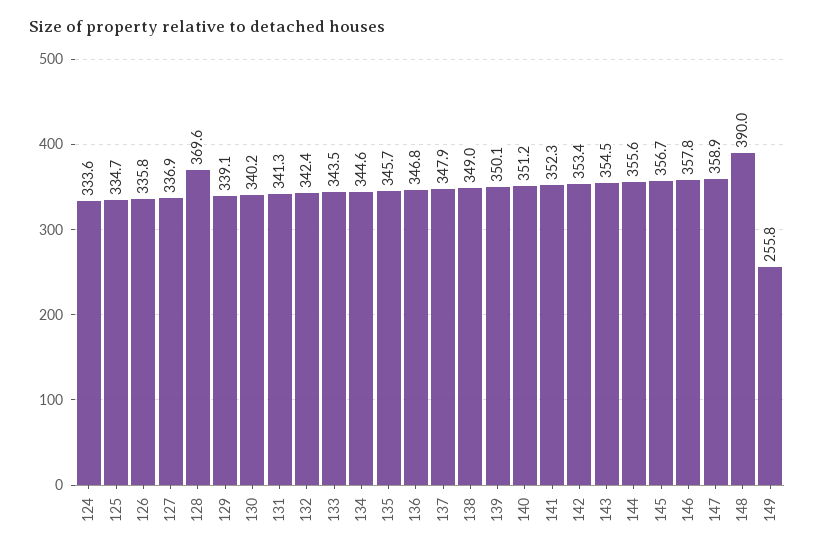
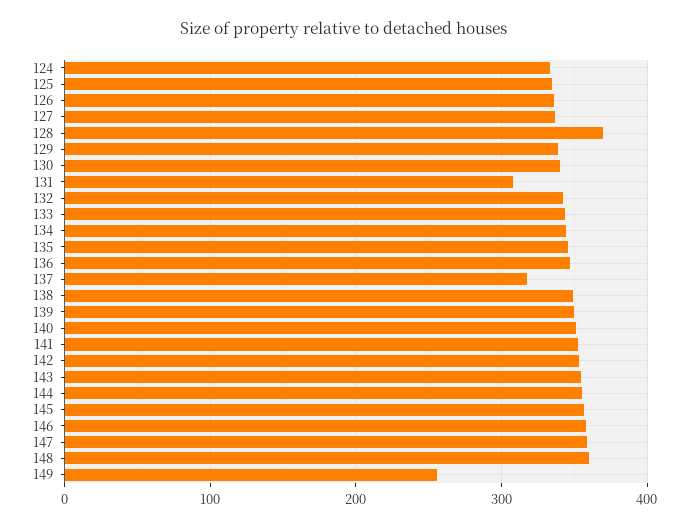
  {
    "124": 333.6,
    "125": 334.7,
    "126": 335.8,
    "127": 336.9,
    "128": 369.6,
    "129": 339.1,
    "130": 340.2,
-   "131": 341.3,
+   "131": 310,
    "132": 342.4,
    "133": 343.5,
    "134": 344.6,
    "135": 345.7,
    "136": 346.8,
-   "137": 347.9,
+   "137": 320,
    "138": 349,
    "139": 350.1,
    "140": 351.2,
    "141": 352.3,
    "142": 353.4,
    "143": 354.5,
    "144": 355.6,
    "145": 356.7,
    "146": 357.8,
    "147": 358.9,
-   "148": 390,
+   "148": 360,
    "149": 255.8
  }

